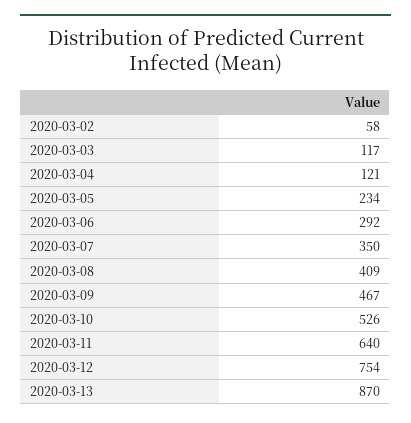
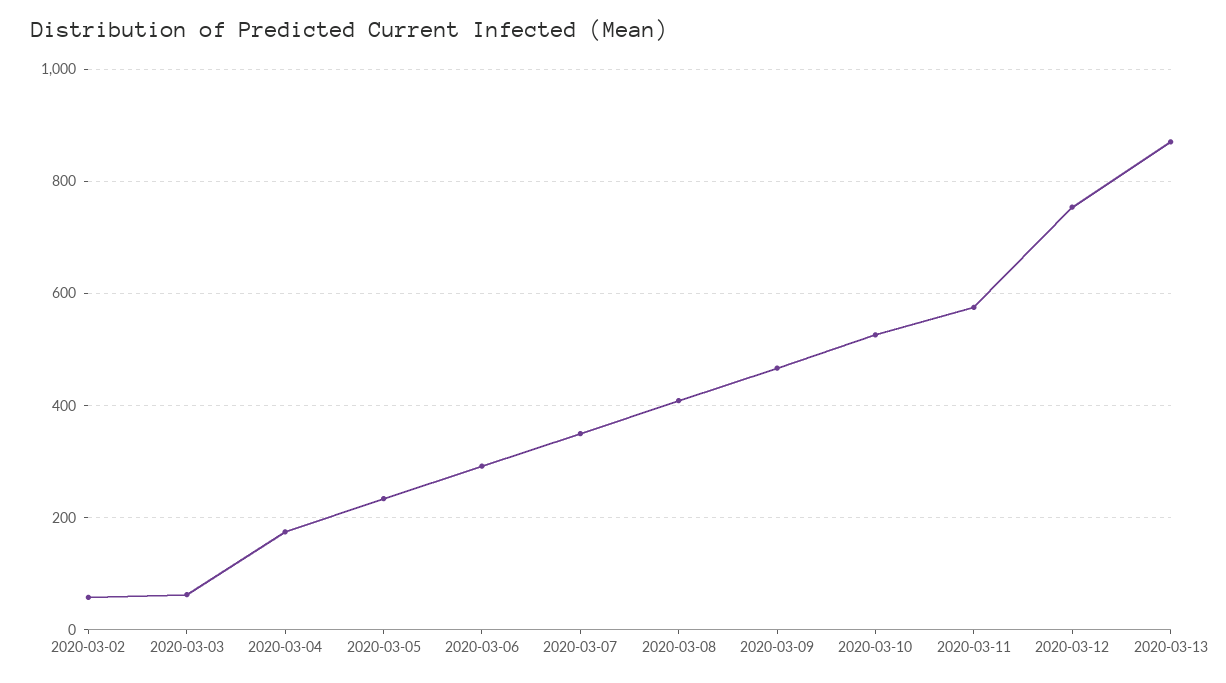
  {
    "2020-03-02": 58,
-   "2020-03-03": 117,
+   "2020-03-03": 60,
-   "2020-03-04": 121,
+   "2020-03-04": 180,
    "2020-03-05": 234,
    "2020-03-06": 292,
    "2020-03-07": 350,
    "2020-03-08": 409,
    "2020-03-09": 467,
    "2020-03-10": 526,
-   "2020-03-11": 640,
+   "2020-03-11": 580,
    "2020-03-12": 754,
    "2020-03-13": 870
  }

